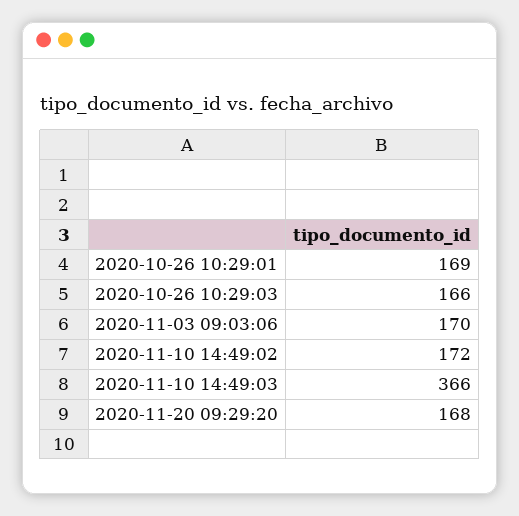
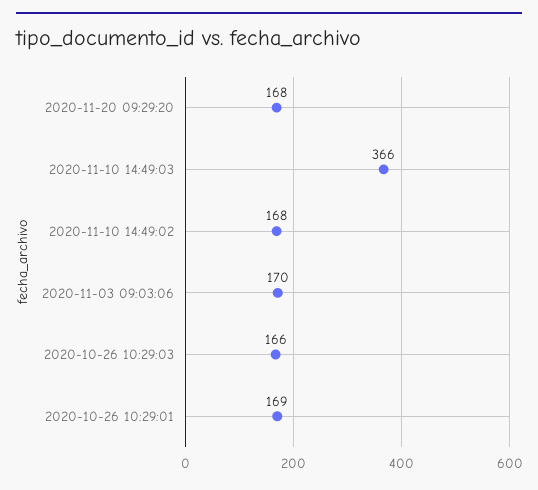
  {
    "2020-10-26 10:29:01": 169,
    "2020-10-26 10:29:03": 166,
    "2020-11-03 09:03:06": 170,
-   "2020-11-10 14:49:02": 172,
+   "2020-11-10 14:49:02": 168,
    "2020-11-10 14:49:03": 366,
    "2020-11-20 09:29:20": 168
  }

